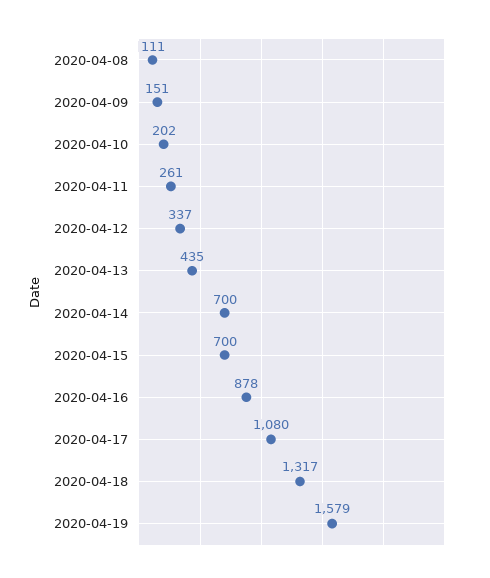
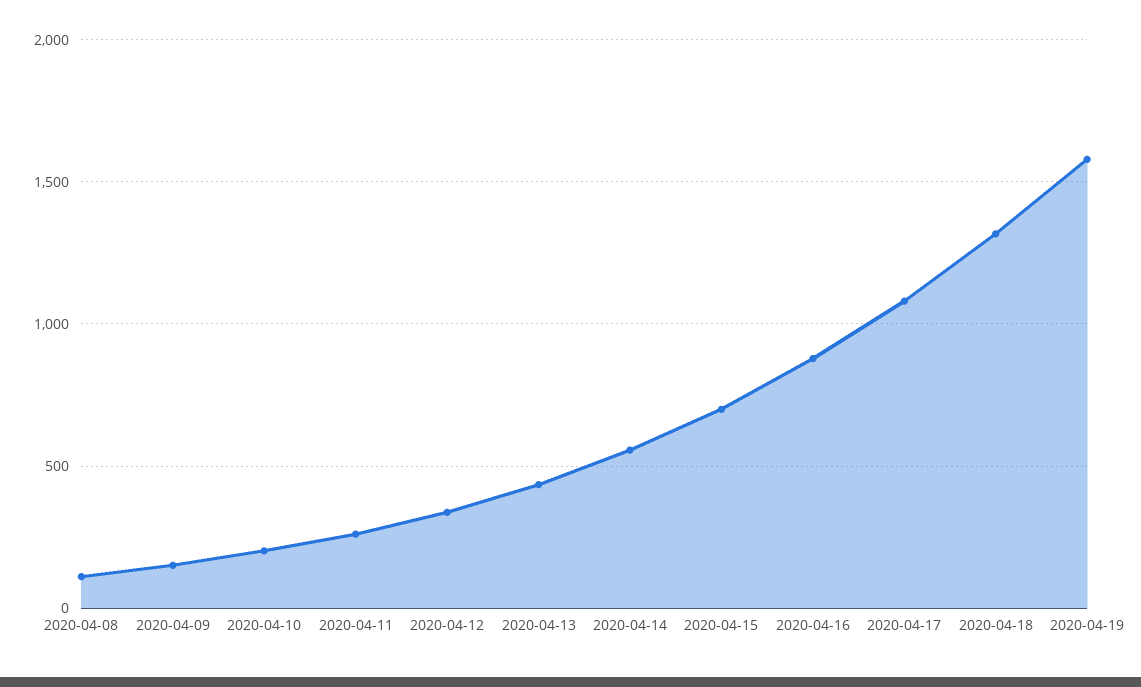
  {
    "2020-04-08": 111,
    "2020-04-09": 151,
    "2020-04-10": 202,
    "2020-04-11": 261,
    "2020-04-12": 337,
    "2020-04-13": 435,
-   "2020-04-14": 700,
+   "2020-04-14": 550,
    "2020-04-15": 700,
    "2020-04-16": 878,
    "2020-04-17": 1080,
    "2020-04-18": 1317,
    "2020-04-19": 1579
  }

